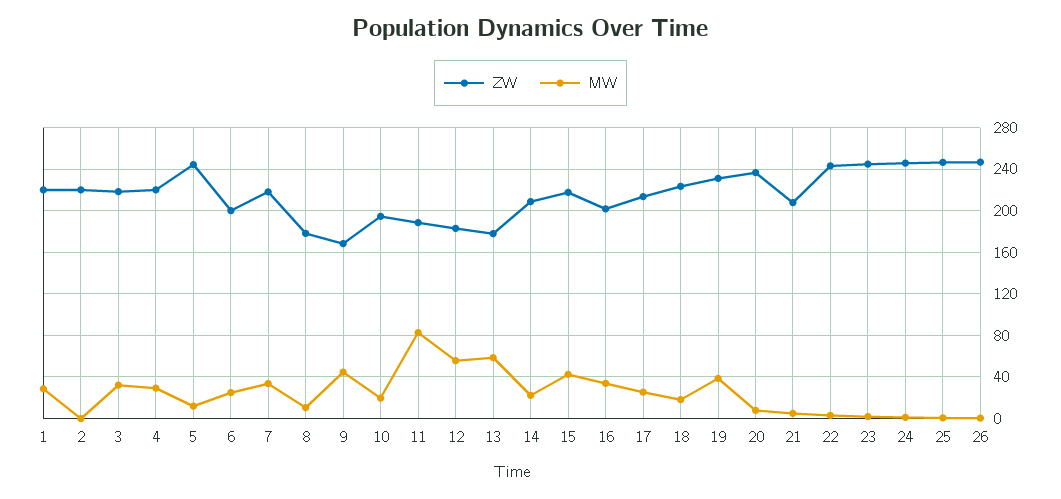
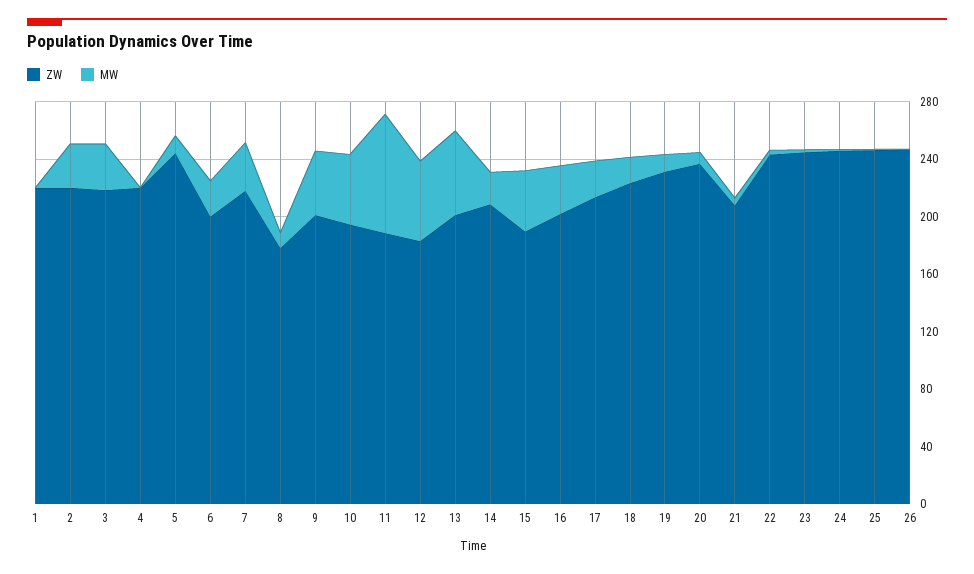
  {
    "ZW": {
      "1": 220,
      "2": 220,
      "3": 220,
      "4": 220,
      "5": 240,
      "6": 200,
      "7": 220,
      "8": 180,
-     "9": 170,
+     "9": 200,
      "10": 190,
      "11": 190,
      "12": 180,
-     "13": 180,
+     "13": 200,
      "14": 210,
-     "15": 220,
+     "15": 190,
      "16": 200,
      "17": 210,
      "18": 220,
      "19": 230,
      "20": 240,
      "21": 210,
      "22": 240,
      "23": 240,
      "24": 250,
      "25": 250,
      "26": 250
    },
    "MW": {
-     "1": 30,
+     "1": 0,
-     "2": 0,
+     "2": 30,
      "3": 30,
-     "4": 30,
+     "4": 0,
      "5": 10,
      "6": 20,
      "7": 30,
      "8": 10,
      "9": 40,
-     "10": 20,
+     "10": 50,
      "11": 80,
      "12": 60,
      "13": 60,
      "14": 20,
      "15": 40,
      "16": 30,
      "17": 30,
      "18": 20,
-     "19": 40,
+     "19": 10,
      "20": 10,
      "21": 10,
      "22": 0,
      "23": 0,
      "24": 0,
      "25": 0,
      "26": 0
    }
  }

